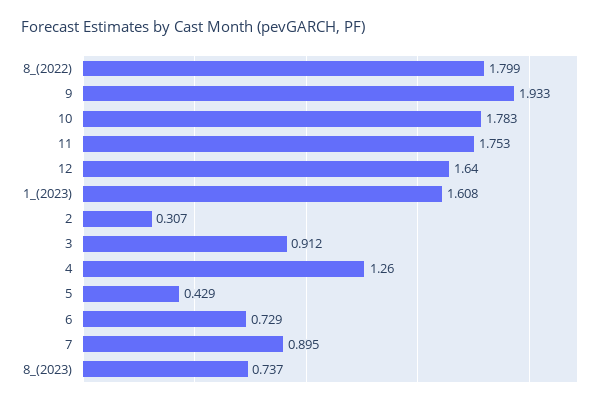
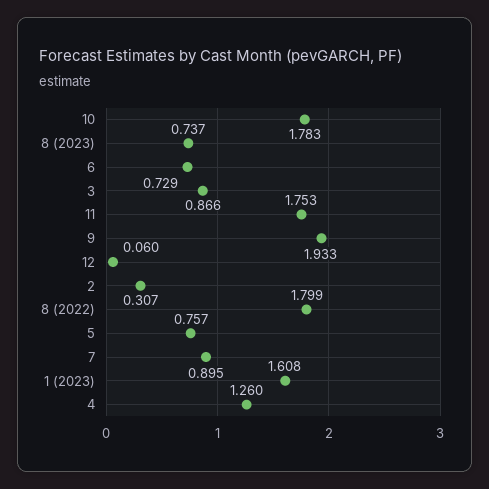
  {
    "8_(2022)": 1.799,
    "9": 1.933,
    "10": 1.783,
    "11": 1.753,
-   "12": 1.64,
+   "12": 0.06,
    "1_(2023)": 1.608,
    "2": 0.307,
-   "3": 0.912,
+   "3": 0.866,
    "4": 1.26,
-   "5": 0.429,
+   "5": 0.757,
    "6": 0.729,
    "7": 0.895,
    "8_(2023)": 0.737
  }

